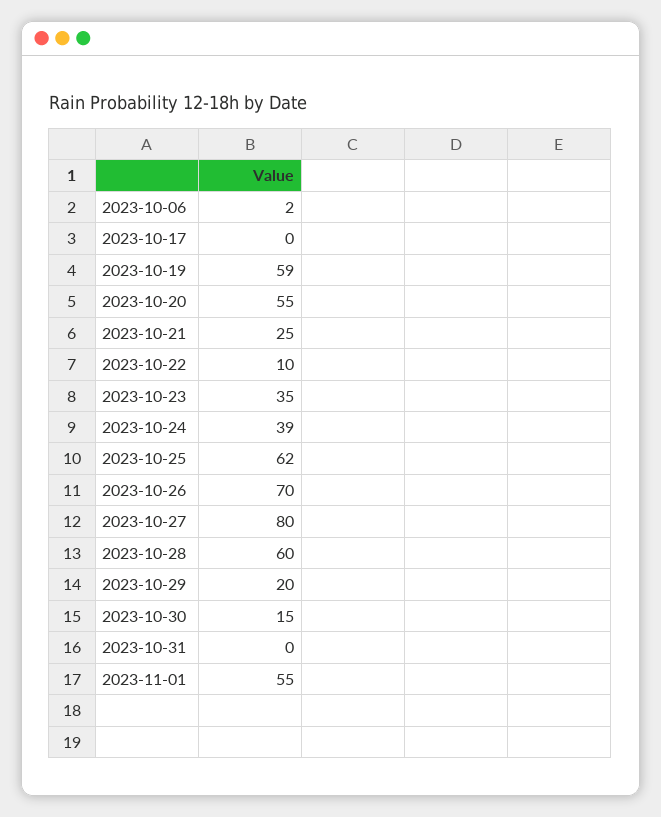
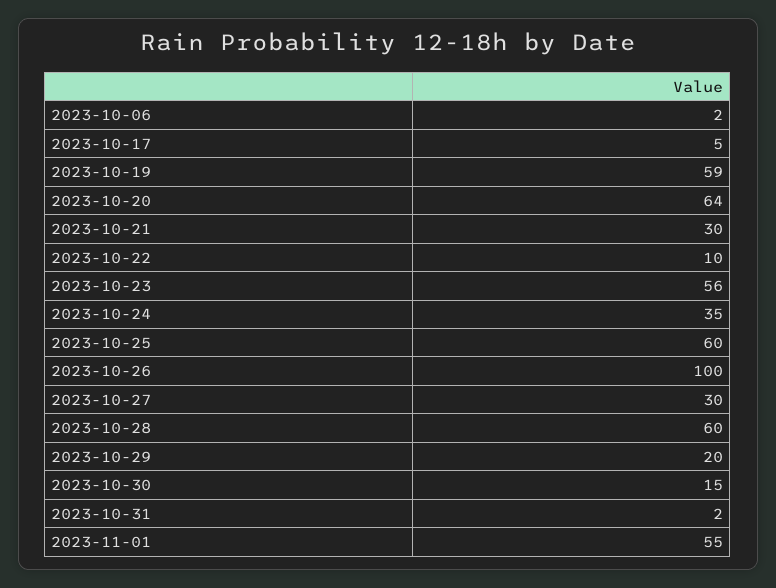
  {
    "2023-10-06": 2,
-   "2023-10-17": 0,
+   "2023-10-17": 5,
    "2023-10-19": 59,
-   "2023-10-20": 55,
+   "2023-10-20": 64,
-   "2023-10-21": 25,
+   "2023-10-21": 30,
    "2023-10-22": 10,
-   "2023-10-23": 35,
+   "2023-10-23": 56,
-   "2023-10-24": 39,
+   "2023-10-24": 35,
-   "2023-10-25": 62,
+   "2023-10-25": 60,
-   "2023-10-26": 70,
+   "2023-10-26": 100,
-   "2023-10-27": 80,
+   "2023-10-27": 30,
    "2023-10-28": 60,
    "2023-10-29": 20,
    "2023-10-30": 15,
-   "2023-10-31": 0,
+   "2023-10-31": 2,
    "2023-11-01": 55
  }

